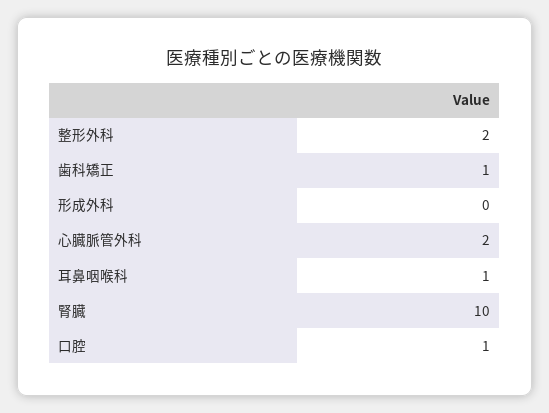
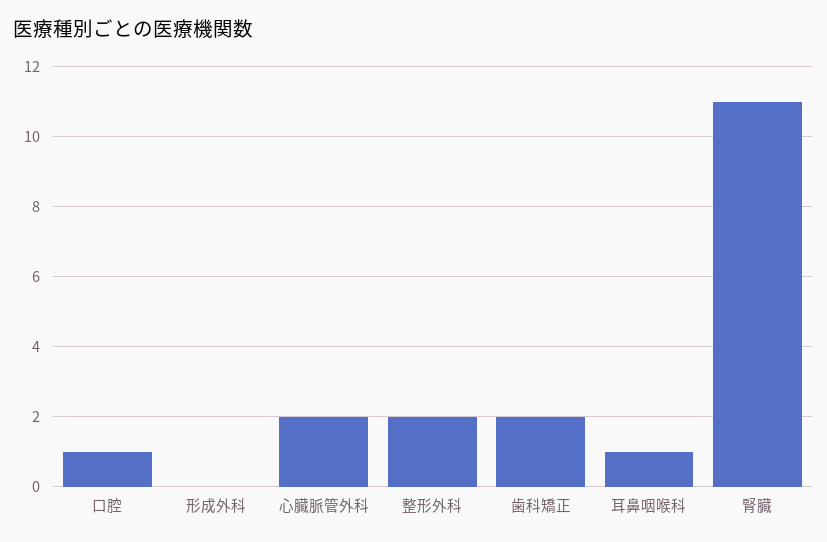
  {
    "整形外科": 2,
-   "歯科矯正": 1,
+   "歯科矯正": 2,
    "形成外科": 0,
    "心臓脈管外科": 2,
    "耳鼻咽喉科": 1,
-   "腎臓": 10,
+   "腎臓": 11,
    "口腔": 1
  }

